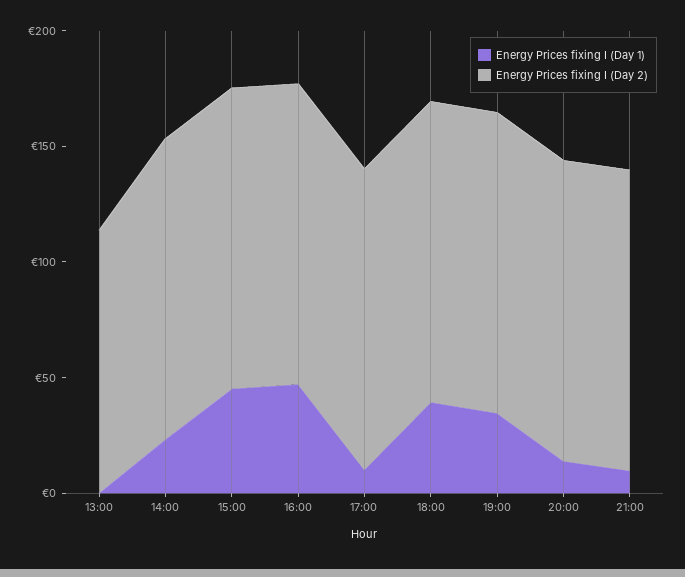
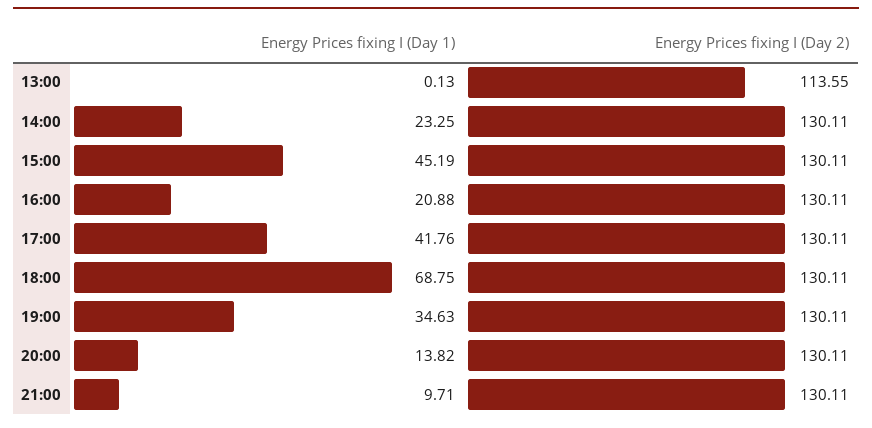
  {
    "Energy Prices fixing I (Day 1)": {
      "13:00": 0.13,
      "14:00": 23.25,
      "15:00": 45.19,
-     "16:00": 50,
+     "16:00": 20.88,
-     "17:00": 10,
+     "17:00": 41.76,
-     "18:00": 40,
+     "18:00": 68.75,
      "19:00": 34.63,
      "20:00": 13.82,
      "21:00": 9.71
    },
    "Energy Prices fixing I (Day 2)": {
      "13:00": 113.55,
      "14:00": 130.11,
      "15:00": 130.11,
      "16:00": 130.11,
      "17:00": 130.11,
      "18:00": 130.11,
      "19:00": 130.11,
      "20:00": 130.11,
      "21:00": 130.11
    }
  }

